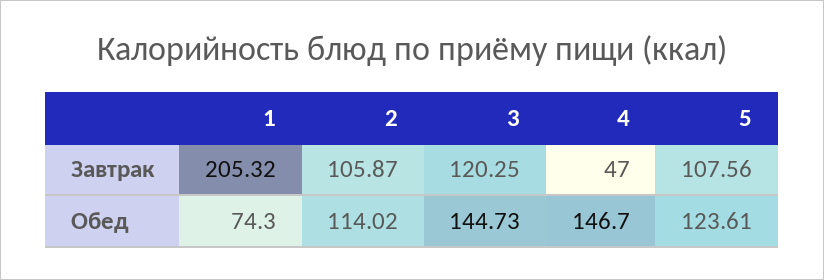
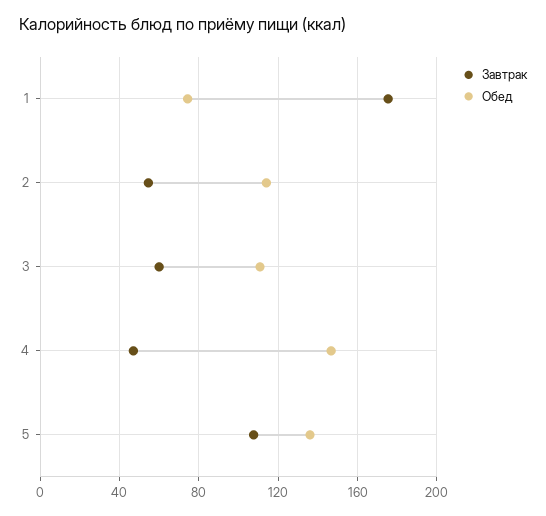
  {
    "Завтрак": {
-     "1": 205.32,
+     "1": 175,
-     "2": 105.87,
+     "2": 55,
-     "3": 120.25,
+     "3": 60,
      "4": 47,
      "5": 107.56
    },
    "Обед": {
      "1": 74.3,
      "2": 114.02,
-     "3": 144.73,
+     "3": 110,
      "4": 146.7,
-     "5": 123.61
+     "5": 135
    }
  }

